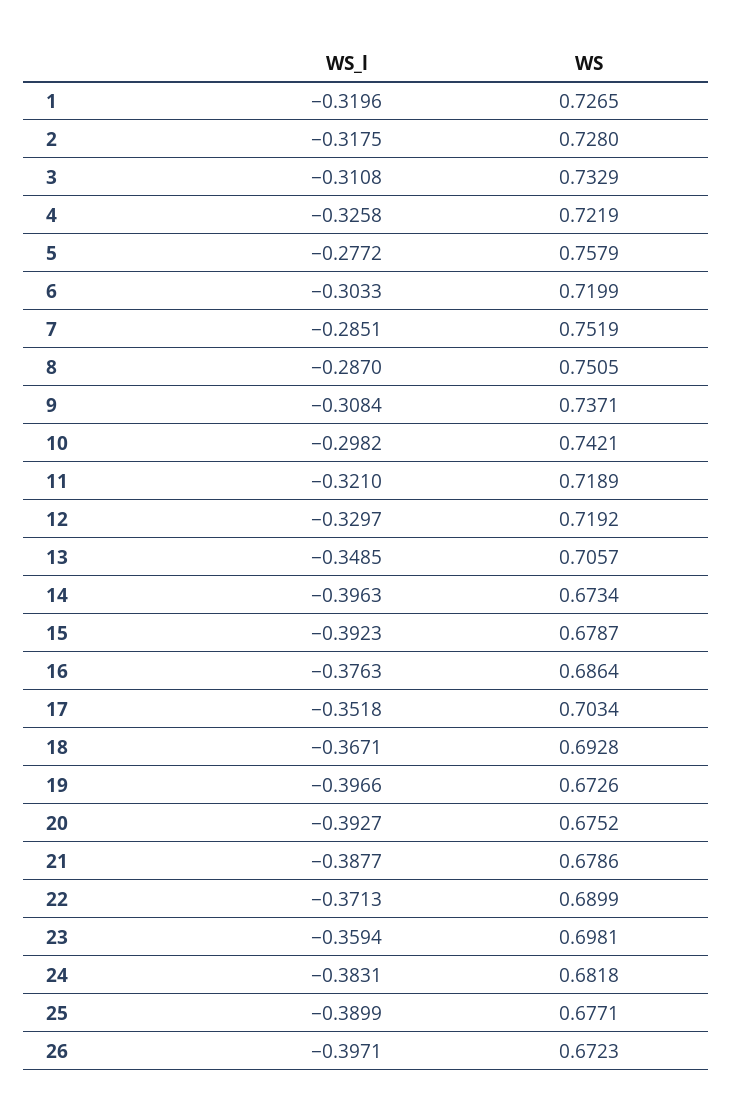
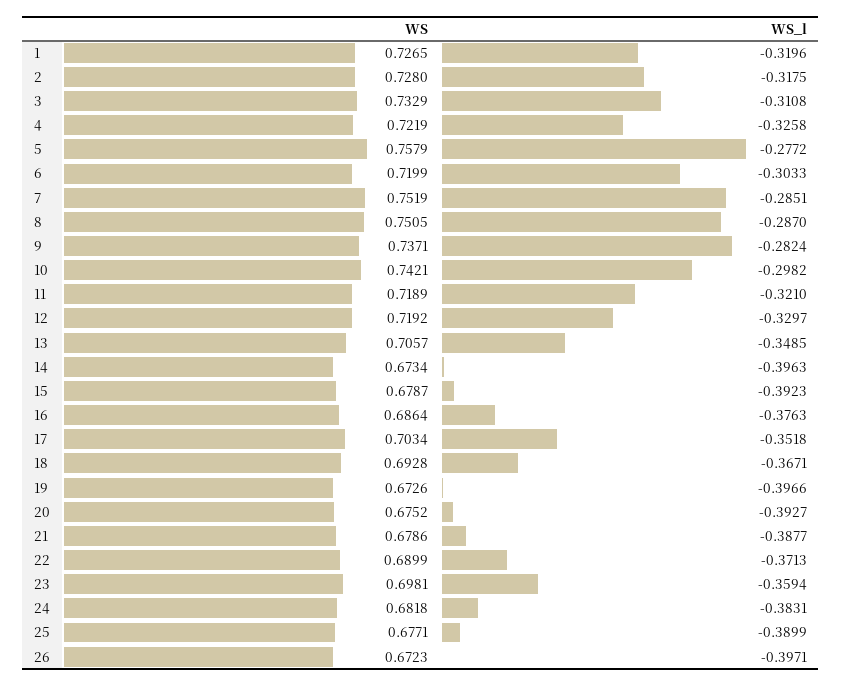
  {
    "WS_l": {
      "1": -0.3196,
      "2": -0.3175,
      "3": -0.3108,
      "4": -0.3258,
      "5": -0.2772,
      "6": -0.3033,
      "7": -0.2851,
      "8": -0.287,
-     "9": -0.3084,
+     "9": -0.2824,
      "10": -0.2982,
      "11": -0.321,
      "12": -0.3297,
      "13": -0.3485,
      "14": -0.3963,
      "15": -0.3923,
      "16": -0.3763,
      "17": -0.3518,
      "18": -0.3671,
      "19": -0.3966,
      "20": -0.3927,
      "21": -0.3877,
      "22": -0.3713,
      "23": -0.3594,
      "24": -0.3831,
      "25": -0.3899,
      "26": -0.3971
    },
    "WS": {
      "1": 0.7265,
      "2": 0.728,
      "3": 0.7329,
      "4": 0.7219,
      "5": 0.7579,
      "6": 0.7199,
      "7": 0.7519,
      "8": 0.7505,
      "9": 0.7371,
      "10": 0.7421,
      "11": 0.7189,
      "12": 0.7192,
      "13": 0.7057,
      "14": 0.6734,
      "15": 0.6787,
      "16": 0.6864,
      "17": 0.7034,
      "18": 0.6928,
      "19": 0.6726,
      "20": 0.6752,
      "21": 0.6786,
      "22": 0.6899,
      "23": 0.6981,
      "24": 0.6818,
      "25": 0.6771,
      "26": 0.6723
    }
  }

